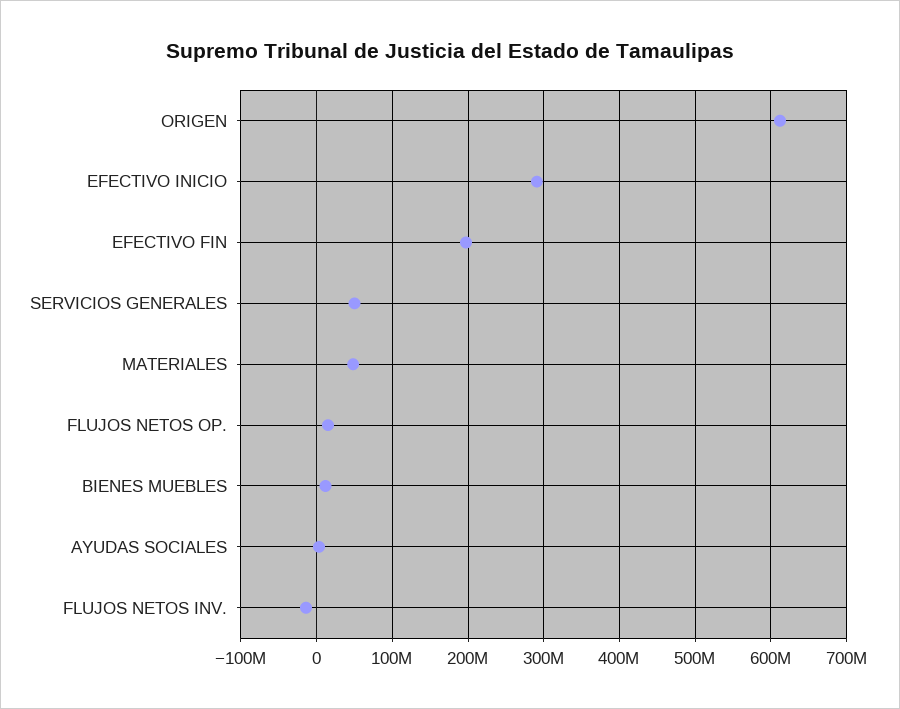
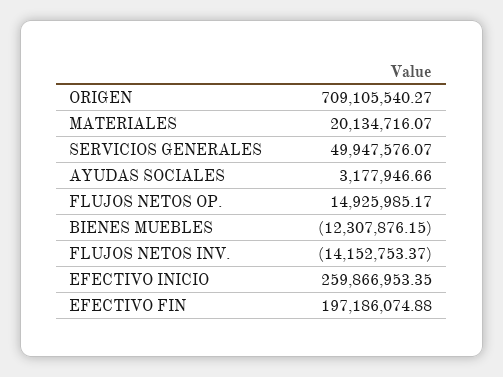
  {
-   "ORIGEN": 610000000,
+   "ORIGEN": 709105540.27,
-   "EFECTIVO INICIO": 290000000,
+   "EFECTIVO INICIO": 259866953.35,
    "EFECTIVO FIN": 197186074.88,
    "SERVICIOS GENERALES": 49947576.07,
-   "MATERIALES": 50000000,
+   "MATERIALES": 20134716.07,
    "FLUJOS NETOS OP.": 14925985.17,
-   "BIENES MUEBLES": 10000000,
+   "BIENES MUEBLES": -12307876.15,
    "AYUDAS SOCIALES": 3177946.66,
    "FLUJOS NETOS INV.": -14152753.37
  }

